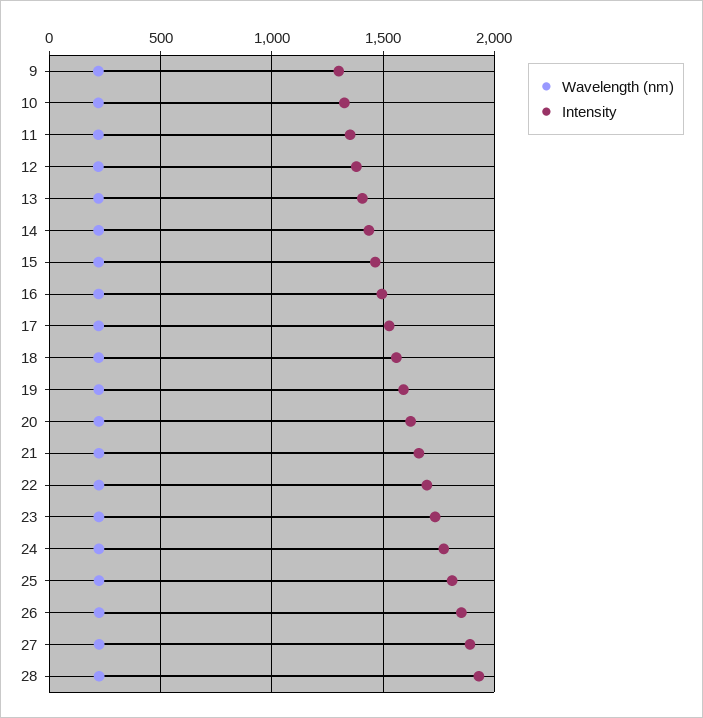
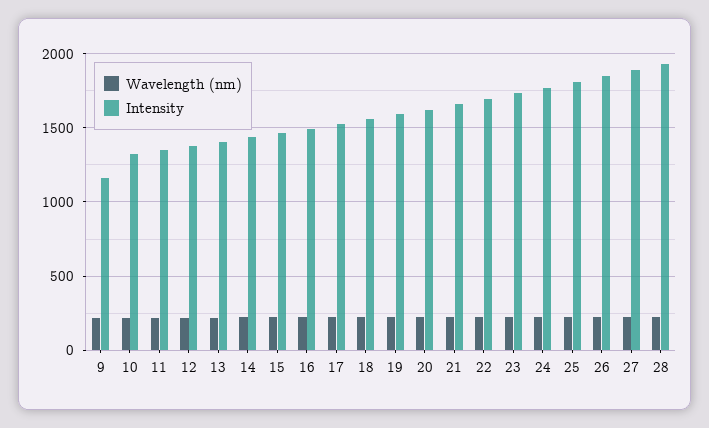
  {
    "Wavelength (nm)": {
      "9": 200,
      "10": 200,
      "11": 200,
      "12": 200,
      "13": 200,
      "14": 200,
      "15": 200,
      "16": 200,
      "17": 200,
      "18": 200,
      "19": 200,
      "20": 200,
      "21": 200,
      "22": 200,
      "23": 200,
      "24": 200,
      "25": 200,
      "26": 200,
      "27": 200,
      "28": 200
    },
    "Intensity": {
-     "9": 1300,
+     "9": 1150,
      "10": 1350,
      "11": 1350,
      "12": 1400,
      "13": 1400,
      "14": 1450,
      "15": 1450,
      "16": 1500,
      "17": 1550,
      "18": 1550,
      "19": 1600,
      "20": 1600,
      "21": 1650,
      "22": 1700,
      "23": 1750,
      "24": 1750,
      "25": 1800,
      "26": 1850,
      "27": 1900,
      "28": 1950
    }
  }

